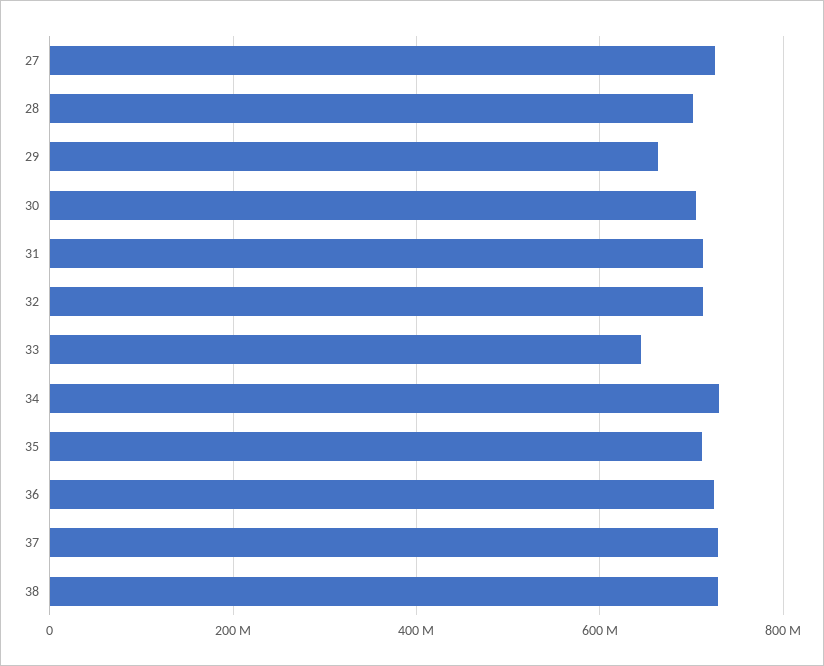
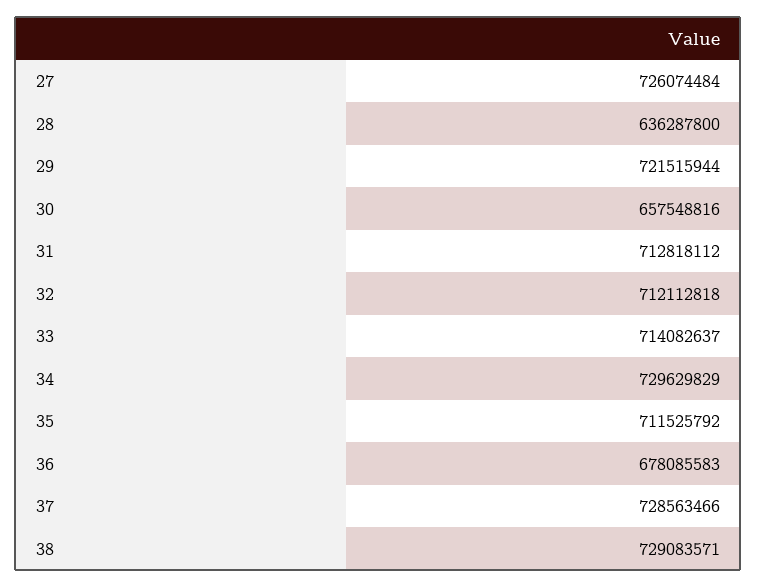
  {
    "27": 726074484,
-   "28": 700000000,
+   "28": 636287800,
-   "29": 660000000,
+   "29": 721515944,
-   "30": 700000000,
+   "30": 657548816,
    "31": 712818112,
    "32": 712112818,
-   "33": 640000000,
+   "33": 714082637,
    "34": 729629829,
    "35": 711525792,
-   "36": 720000000,
+   "36": 678085583,
    "37": 728563466,
    "38": 729083571
  }

